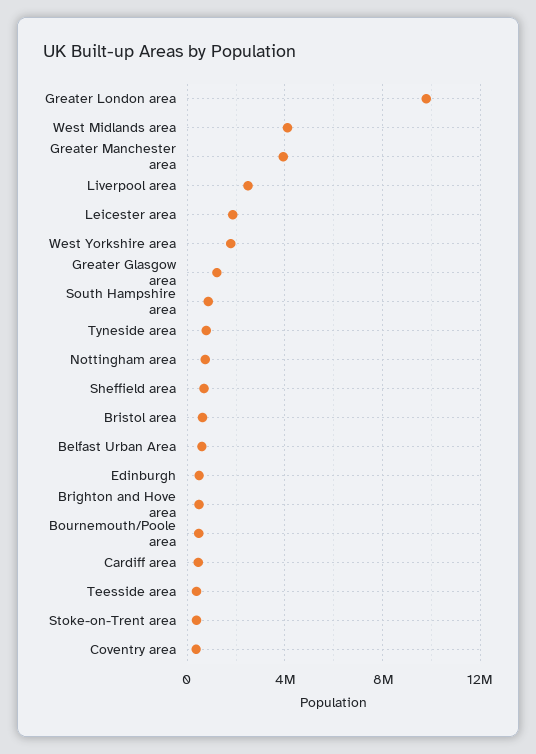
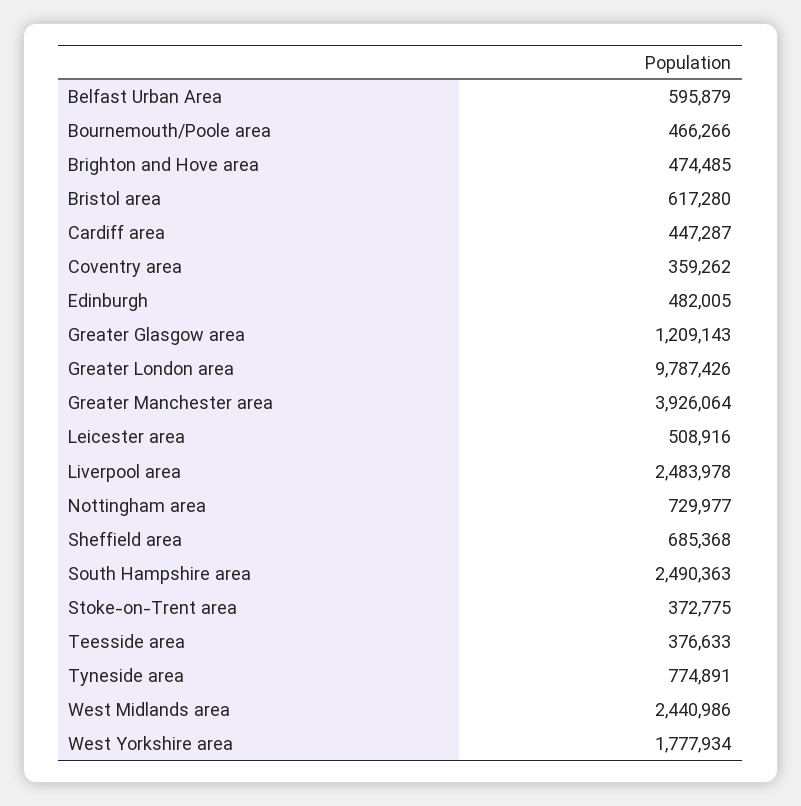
  {
    "Greater London area": 9787426,
-   "West Midlands area": 4000000,
+   "West Midlands area": 2440986,
    "Greater Manchester area": 3926064,
    "Liverpool area": 2483978,
-   "Leicester area": 2000000,
+   "Leicester area": 508916,
    "West Yorkshire area": 1777934,
    "Greater Glasgow area": 1209143,
-   "South Hampshire area": 1000000,
+   "South Hampshire area": 2490363,
    "Tyneside area": 774891,
    "Nottingham area": 729977,
    "Sheffield area": 685368,
    "Bristol area": 617280,
    "Belfast Urban Area": 595879,
    "Edinburgh": 482005,
    "Brighton and Hove area": 474485,
    "Bournemouth/Poole area": 466266,
    "Cardiff area": 447287,
    "Teesside area": 376633,
    "Stoke-on-Trent area": 372775,
    "Coventry area": 359262
  }

